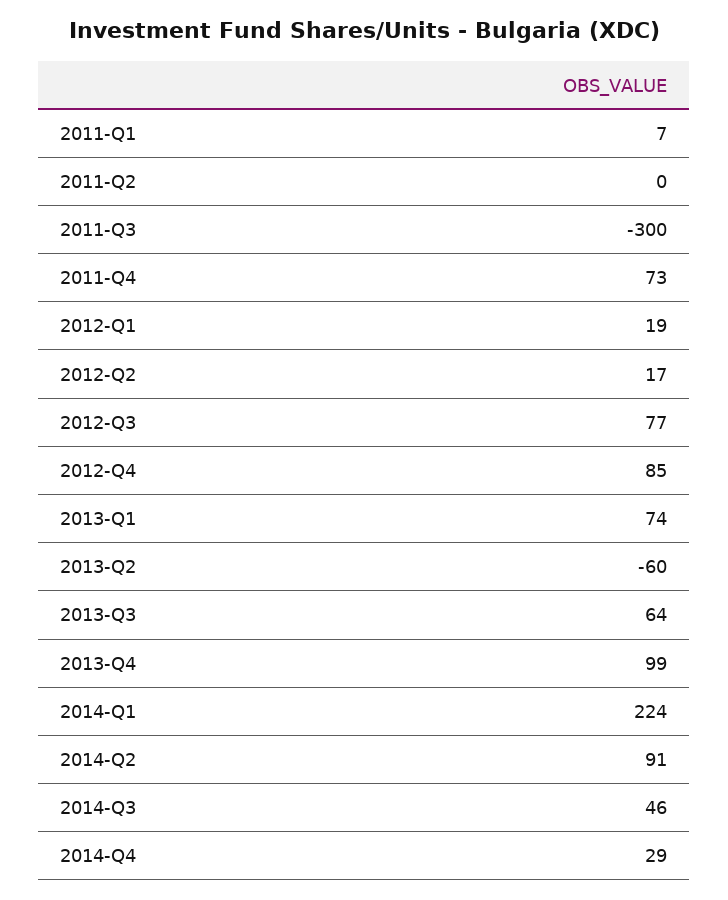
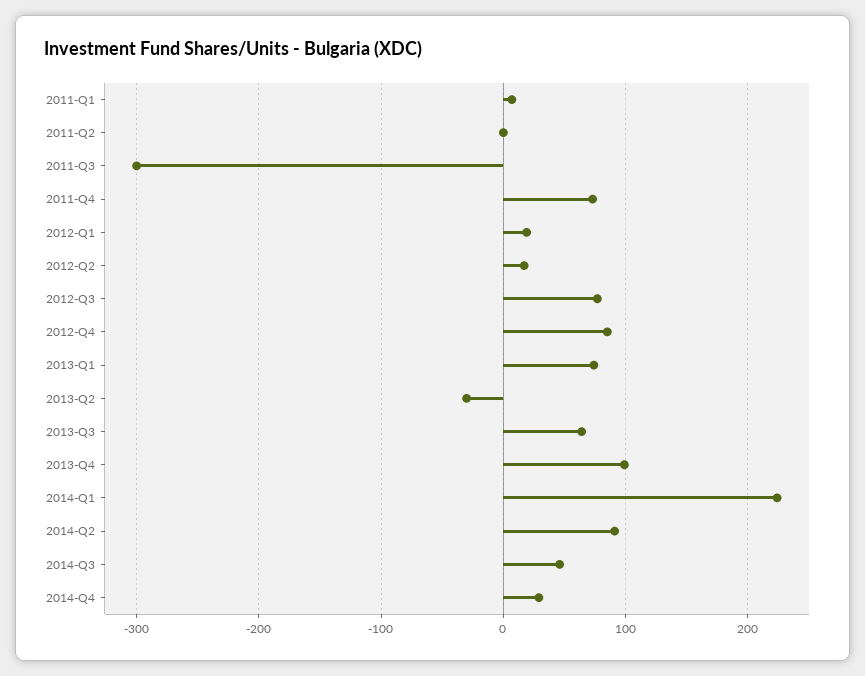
  {
    "2011-Q1": 7,
    "2011-Q2": 0,
    "2011-Q3": -300,
    "2011-Q4": 73,
    "2012-Q1": 19,
    "2012-Q2": 17,
    "2012-Q3": 77,
    "2012-Q4": 85,
    "2013-Q1": 74,
-   "2013-Q2": -60,
+   "2013-Q2": -30,
    "2013-Q3": 64,
    "2013-Q4": 99,
    "2014-Q1": 224,
    "2014-Q2": 91,
    "2014-Q3": 46,
    "2014-Q4": 29
  }

